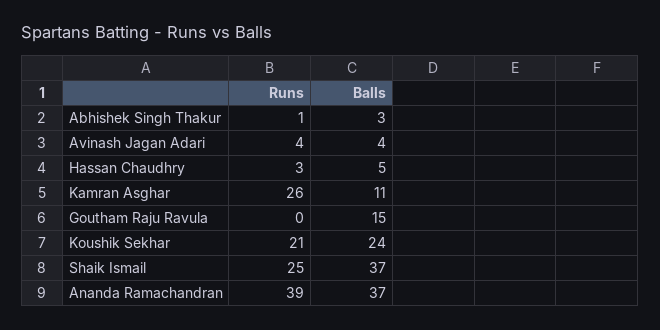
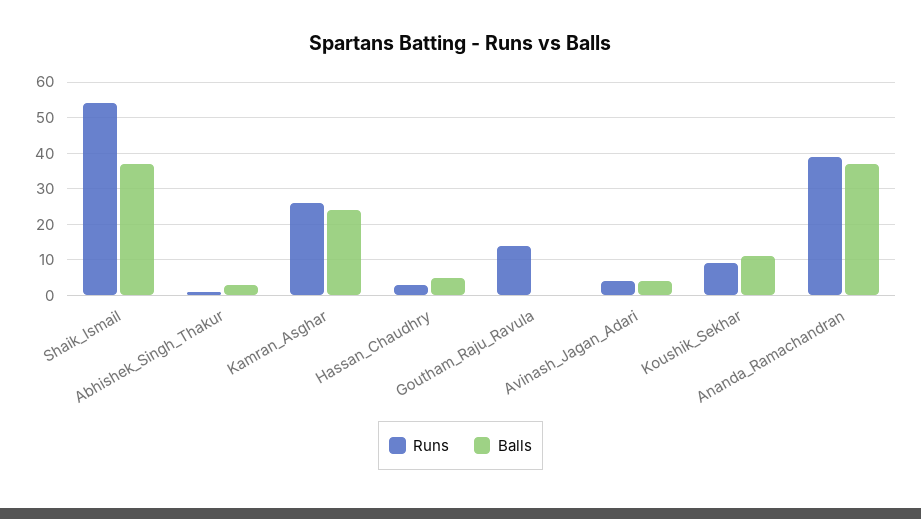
  {
    "Runs": {
      "Abhishek Singh Thakur": 1,
      "Avinash Jagan Adari": 4,
      "Hassan Chaudhry": 3,
      "Kamran Asghar": 26,
-     "Goutham Raju Ravula": 0,
+     "Goutham Raju Ravula": 15,
-     "Koushik Sekhar": 21,
+     "Koushik Sekhar": 10,
-     "Shaik Ismail": 25,
+     "Shaik Ismail": 55,
      "Ananda Ramachandran": 39
    },
    "Balls": {
      "Abhishek Singh Thakur": 3,
      "Avinash Jagan Adari": 4,
      "Hassan Chaudhry": 5,
-     "Kamran Asghar": 11,
+     "Kamran Asghar": 25,
-     "Goutham Raju Ravula": 15,
+     "Goutham Raju Ravula": 0,
-     "Koushik Sekhar": 24,
+     "Koushik Sekhar": 10,
      "Shaik Ismail": 37,
      "Ananda Ramachandran": 37
    }
  }

